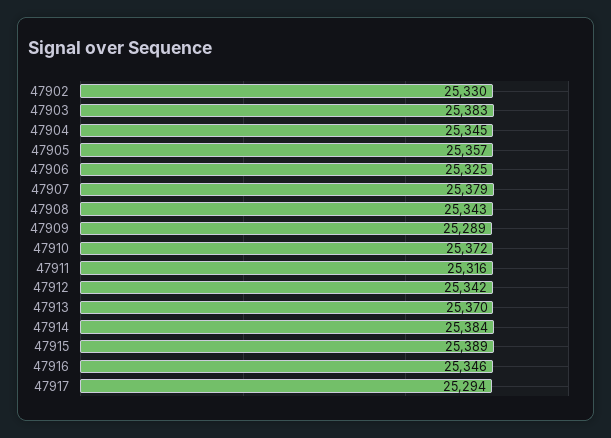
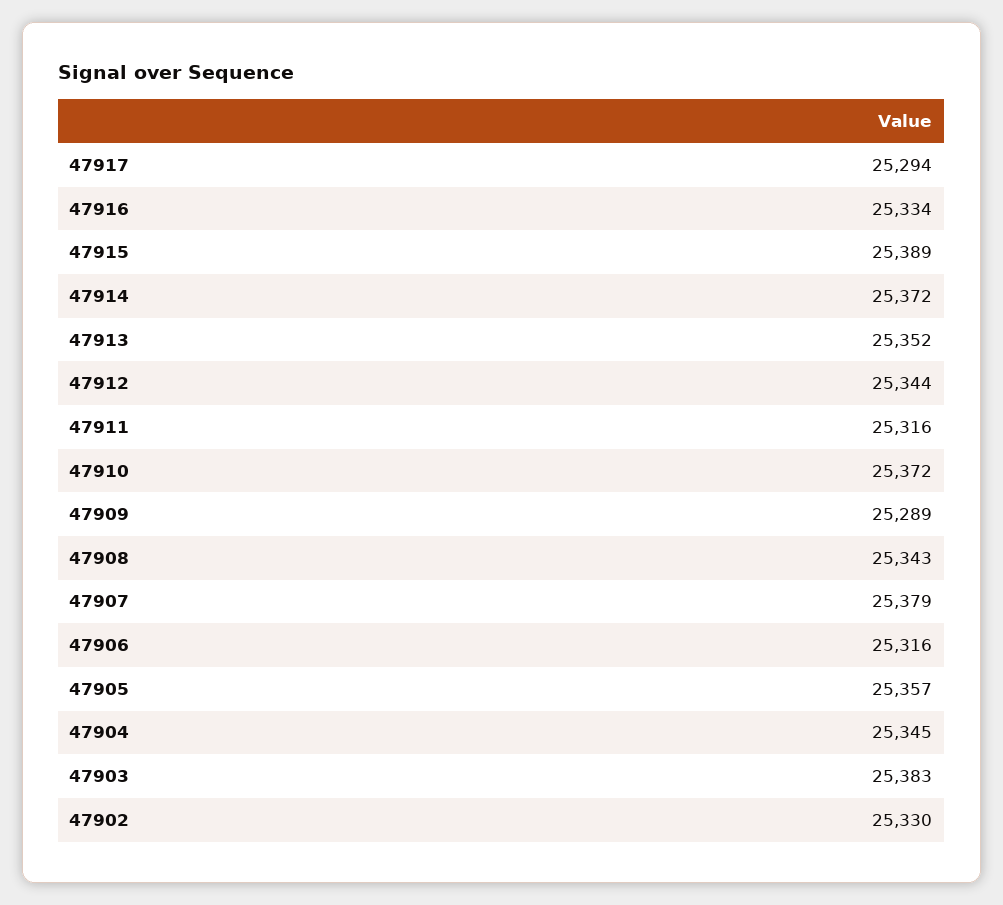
  {
    "47902": 25330,
    "47903": 25383,
    "47904": 25345,
    "47905": 25357,
-   "47906": 25325,
+   "47906": 25316,
    "47907": 25379,
    "47908": 25343,
    "47909": 25289,
    "47910": 25372,
    "47911": 25316,
-   "47912": 25342,
+   "47912": 25344,
-   "47913": 25370,
+   "47913": 25352,
-   "47914": 25384,
+   "47914": 25372,
    "47915": 25389,
-   "47916": 25346,
+   "47916": 25334,
    "47917": 25294
  }

